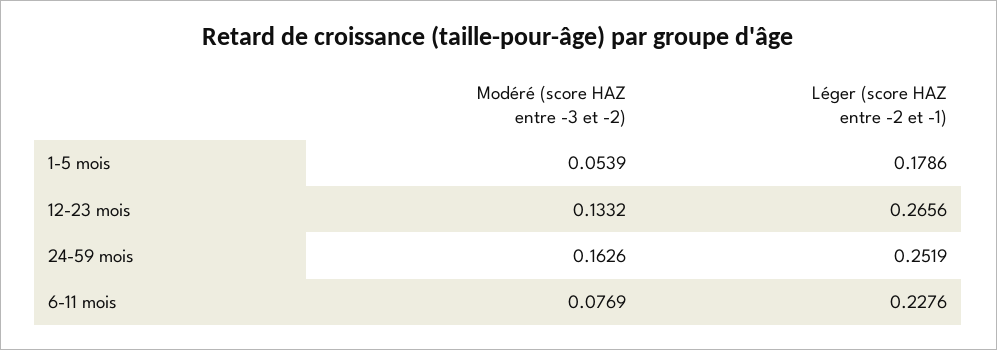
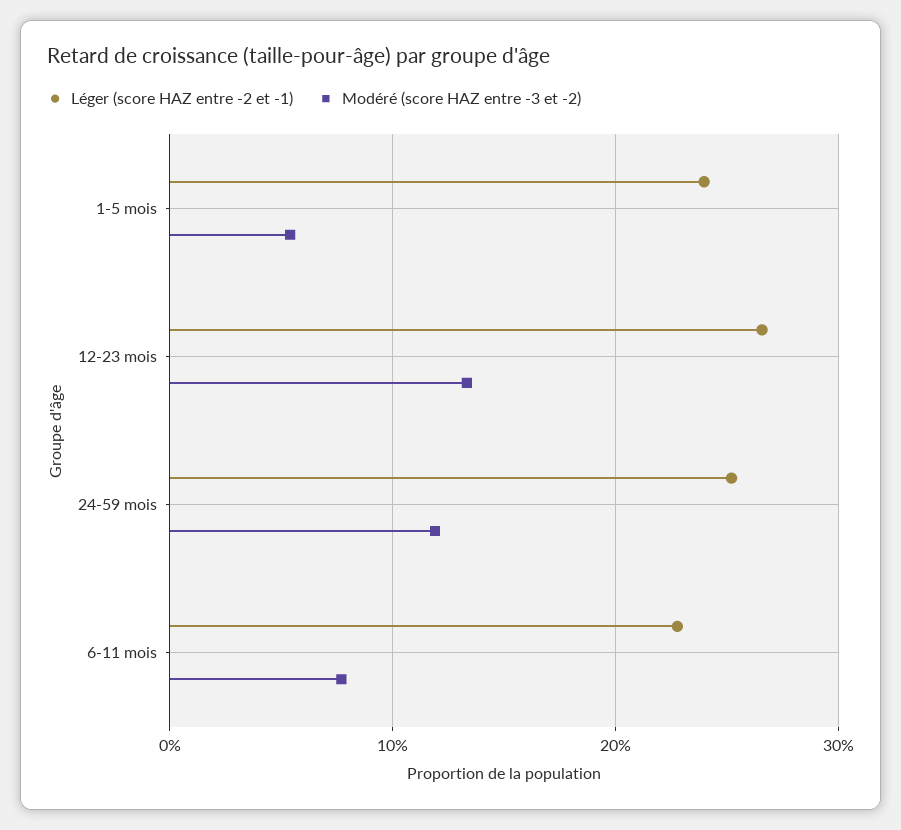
  {
    "Modéré (score HAZ entre -3 et -2)": {
      "1-5 mois": 0.0539,
      "12-23 mois": 0.1332,
-     "24-59 mois": 0.1626,
+     "24-59 mois": 0.12,
      "6-11 mois": 0.0769
    },
    "Léger (score HAZ entre -2 et -1)": {
-     "1-5 mois": 0.1786,
+     "1-5 mois": 0.24,
      "12-23 mois": 0.2656,
      "24-59 mois": 0.2519,
      "6-11 mois": 0.2276
    }
  }

